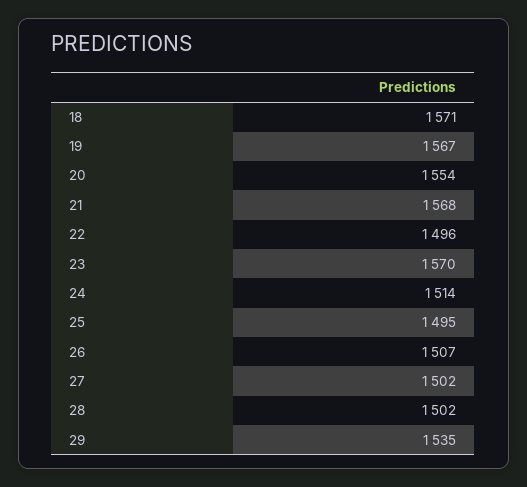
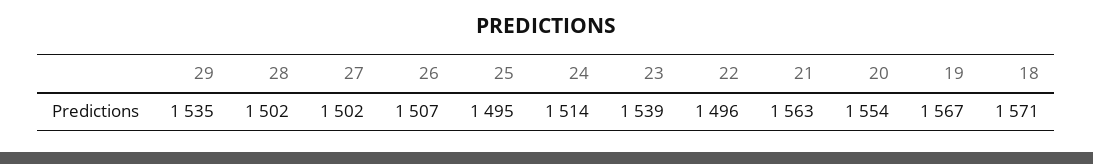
  {
    "18": 1571,
    "19": 1567,
    "20": 1554,
-   "21": 1568,
+   "21": 1563,
    "22": 1496,
-   "23": 1570,
+   "23": 1539,
    "24": 1514,
    "25": 1495,
    "26": 1507,
    "27": 1502,
    "28": 1502,
    "29": 1535
  }

